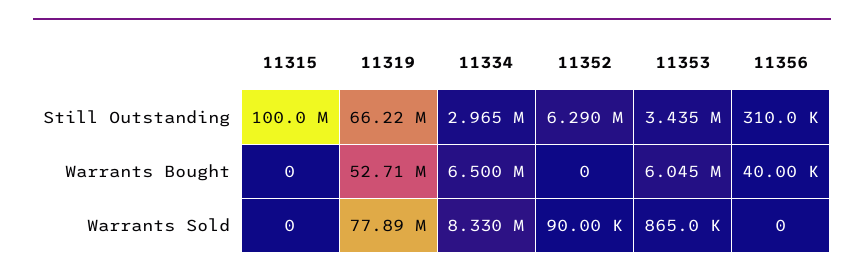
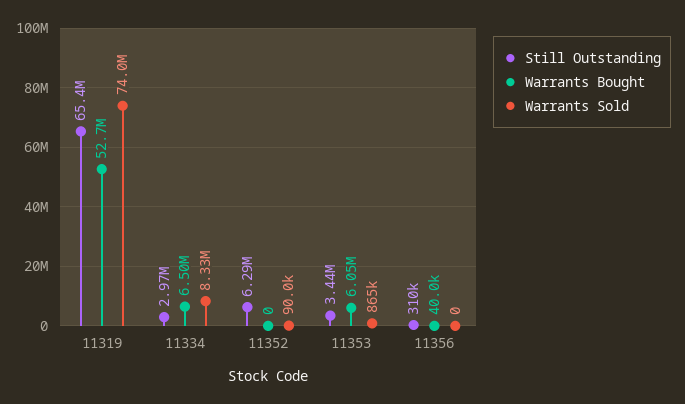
  {
    "Still Outstanding": {
-     "11315": 100000000,
-     "11319": 66220000,
+     "11319": 65400000,
      "11334": 2965000,
      "11352": 6290000,
      "11353": 3435000,
      "11356": 310000
    },
    "Warrants Bought": {
-     "11315": 0,
      "11319": 52710000,
      "11334": 6500000,
      "11352": 0,
      "11353": 6045000,
      "11356": 40000
    },
    "Warrants Sold": {
-     "11315": 0,
-     "11319": 77890000,
+     "11319": 74000000,
      "11334": 8330000,
      "11352": 90000,
      "11353": 865000,
      "11356": 0
    }
  }

